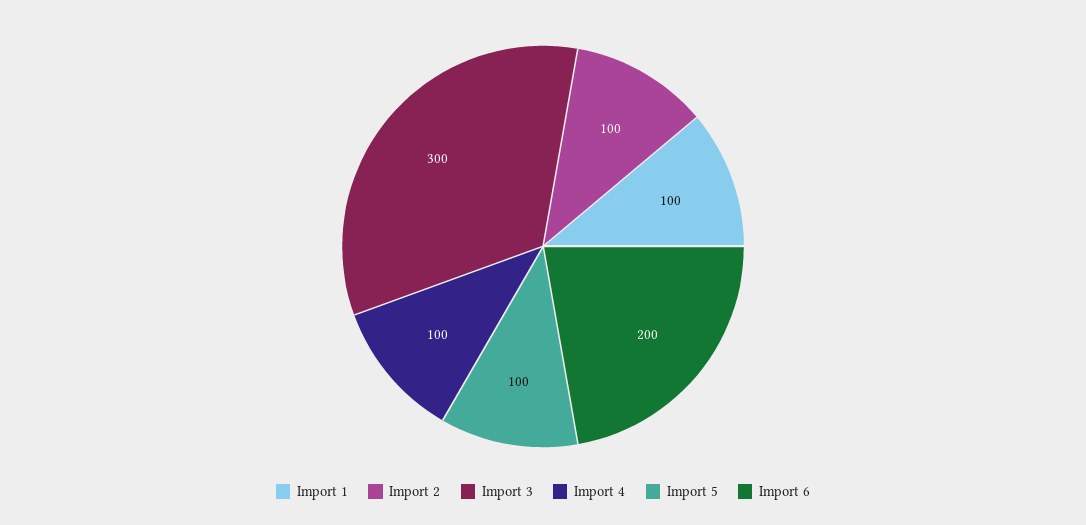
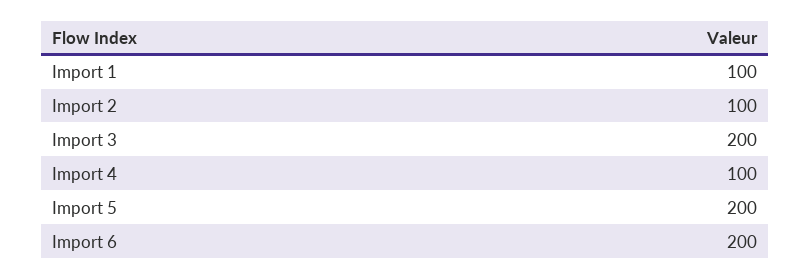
  {
    "Import 1": 100,
    "Import 2": 100,
-   "Import 3": 300,
+   "Import 3": 200,
    "Import 4": 100,
-   "Import 5": 100,
+   "Import 5": 200,
    "Import 6": 200
  }

